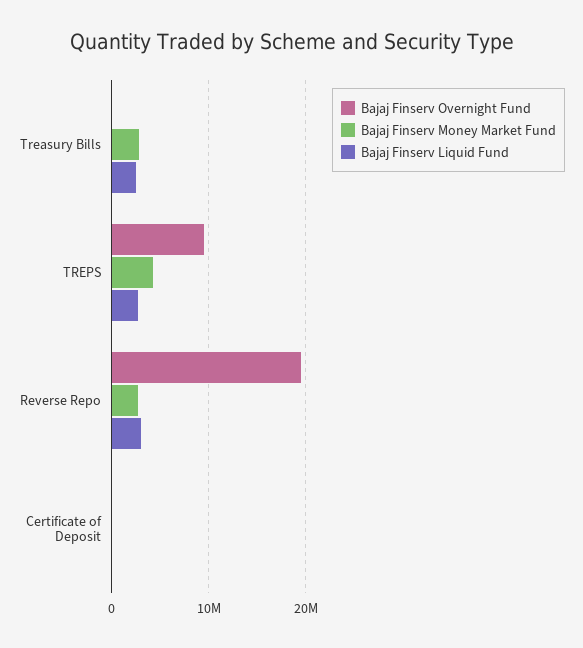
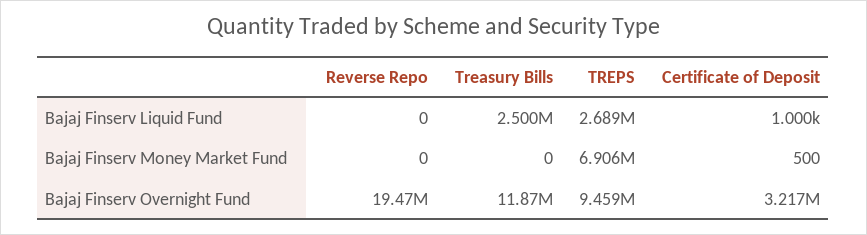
  {
    "Bajaj Finserv Overnight Fund": {
-     "Treasury Bills": 0,
+     "Treasury Bills": 11870000,
      "TREPS": 9459000,
      "Reverse Repo": 19470000,
-     "Certificate of Deposit": 0
+     "Certificate of Deposit": 3217000
    },
    "Bajaj Finserv Money Market Fund": {
-     "Treasury Bills": 3000000,
+     "Treasury Bills": 0,
-     "TREPS": 4000000,
+     "TREPS": 6906000,
-     "Reverse Repo": 3000000,
+     "Reverse Repo": 0,
      "Certificate of Deposit": 500
    },
    "Bajaj Finserv Liquid Fund": {
      "Treasury Bills": 2500000,
      "TREPS": 2689000,
-     "Reverse Repo": 3000000,
+     "Reverse Repo": 0,
      "Certificate of Deposit": 1000
    }
  }

